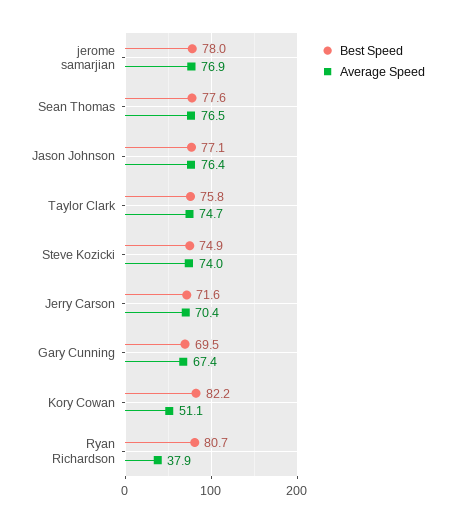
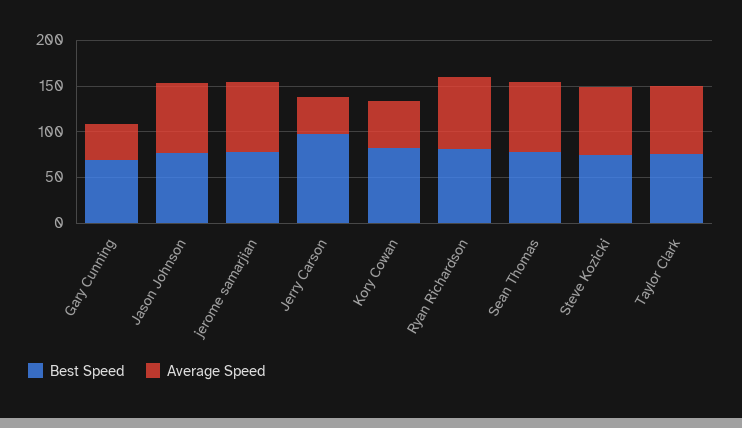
  {
    "Best Speed": {
      "jerome samarjian": 78,
      "Sean Thomas": 77.6,
      "Jason Johnson": 77.1,
      "Taylor Clark": 75.8,
      "Steve Kozicki": 74.9,
-     "Jerry Carson": 71.6,
+     "Jerry Carson": 100,
      "Gary Cunning": 69.5,
      "Kory Cowan": 82.2,
      "Ryan Richardson": 80.7
    },
    "Average Speed": {
      "jerome samarjian": 76.9,
      "Sean Thomas": 76.5,
      "Jason Johnson": 76.4,
      "Taylor Clark": 74.7,
      "Steve Kozicki": 74,
-     "Jerry Carson": 70.4,
+     "Jerry Carson": 40,
-     "Gary Cunning": 67.4,
+     "Gary Cunning": 40,
      "Kory Cowan": 51.1,
-     "Ryan Richardson": 37.9
+     "Ryan Richardson": 80
    }
  }

